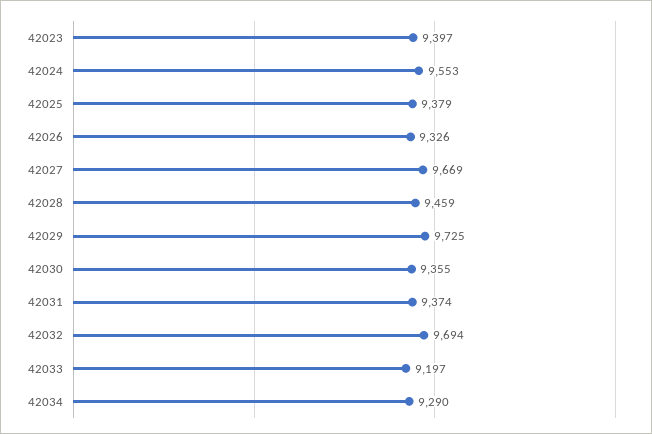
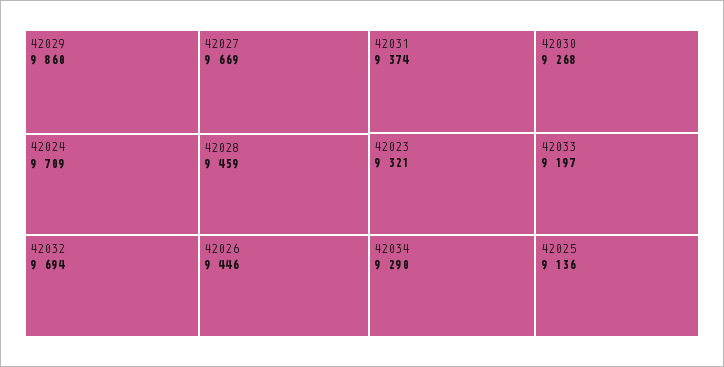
  {
-   "42023": 9397,
+   "42023": 9321,
-   "42024": 9553,
+   "42024": 9709,
-   "42025": 9379,
+   "42025": 9136,
-   "42026": 9326,
+   "42026": 9446,
    "42027": 9669,
    "42028": 9459,
-   "42029": 9725,
+   "42029": 9860,
-   "42030": 9355,
+   "42030": 9268,
    "42031": 9374,
    "42032": 9694,
    "42033": 9197,
    "42034": 9290
  }

